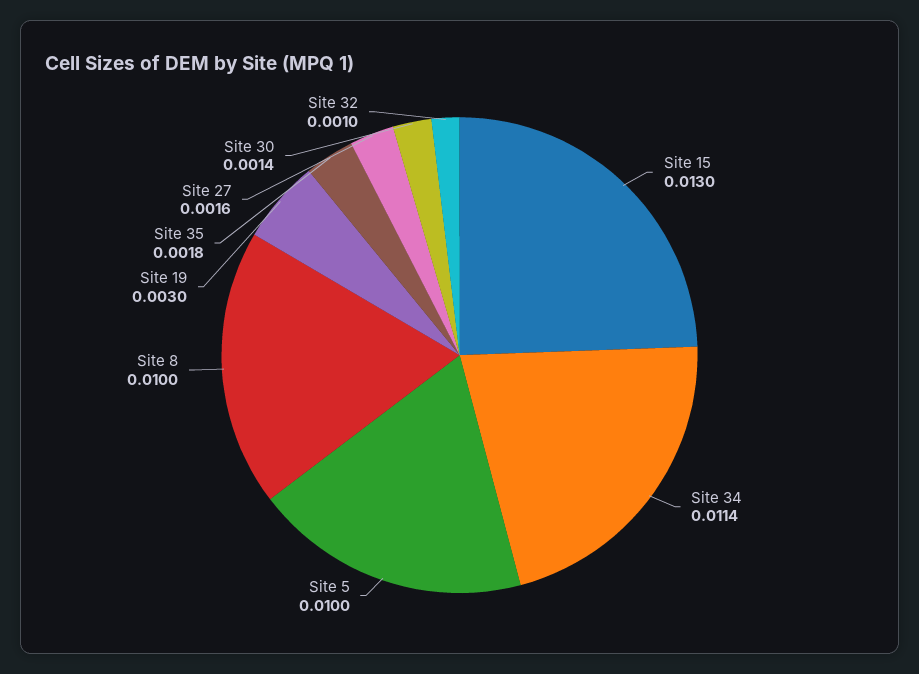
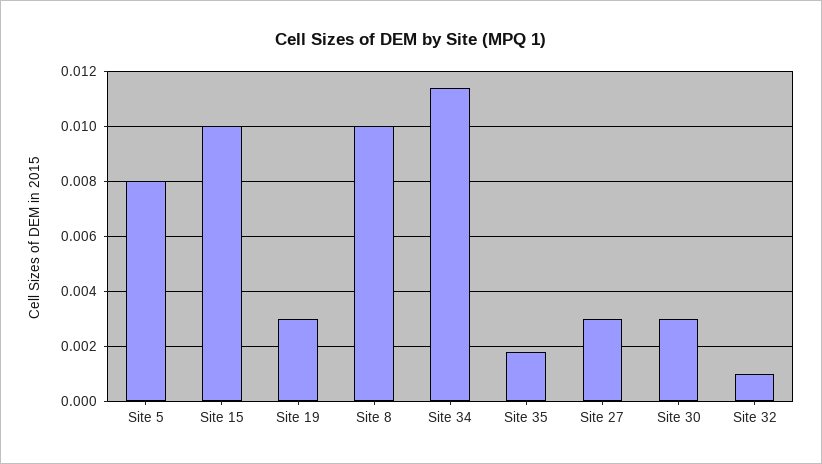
  {
-   "Site 15": 0.013,
+   "Site 15": 0.01,
    "Site 34": 0.0114,
-   "Site 5": 0.01,
+   "Site 5": 0.008,
    "Site 8": 0.01,
    "Site 19": 0.003,
    "Site 35": 0.0018,
-   "Site 27": 0.0016,
+   "Site 27": 0.003,
-   "Site 30": 0.0014,
+   "Site 30": 0.003,
    "Site 32": 0.001
  }

